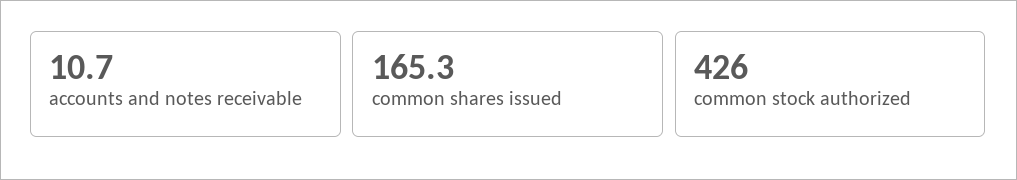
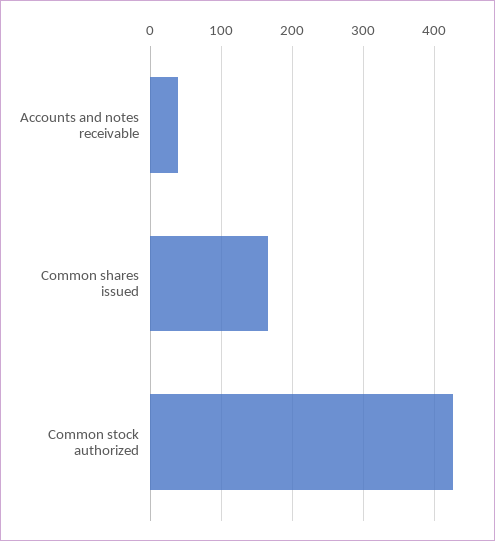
  {
-   "accounts and notes receivable": 10.7,
+   "accounts and notes receivable": 40,
    "common shares issued": 165.3,
    "common stock authorized": 426
  }

